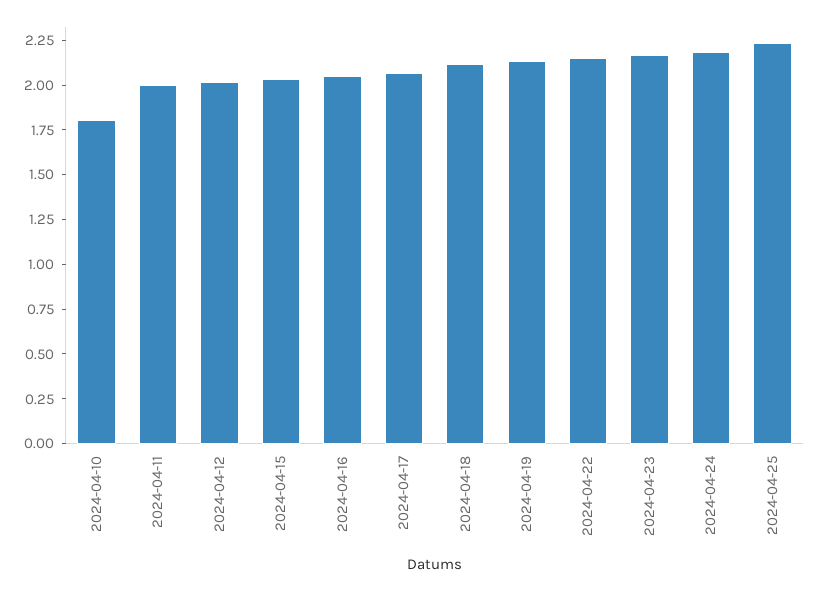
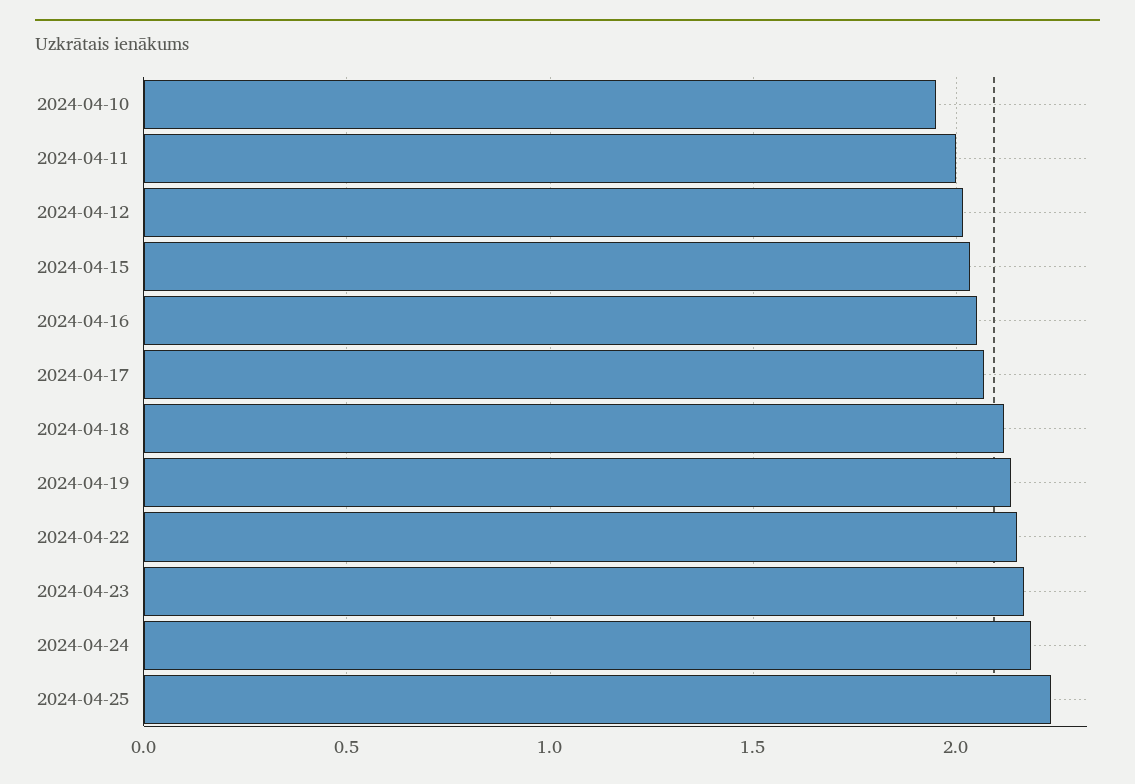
  {
-   "2024-04-10": 1.8,
+   "2024-04-10": 1.95,
    "2024-04-11": 2,
    "2024-04-12": 2,
    "2024-04-15": 2.05,
    "2024-04-16": 2.05,
    "2024-04-17": 2.05,
    "2024-04-18": 2.1,
    "2024-04-19": 2.15,
    "2024-04-22": 2.15,
    "2024-04-23": 2.15,
    "2024-04-24": 2.2,
    "2024-04-25": 2.25
  }

